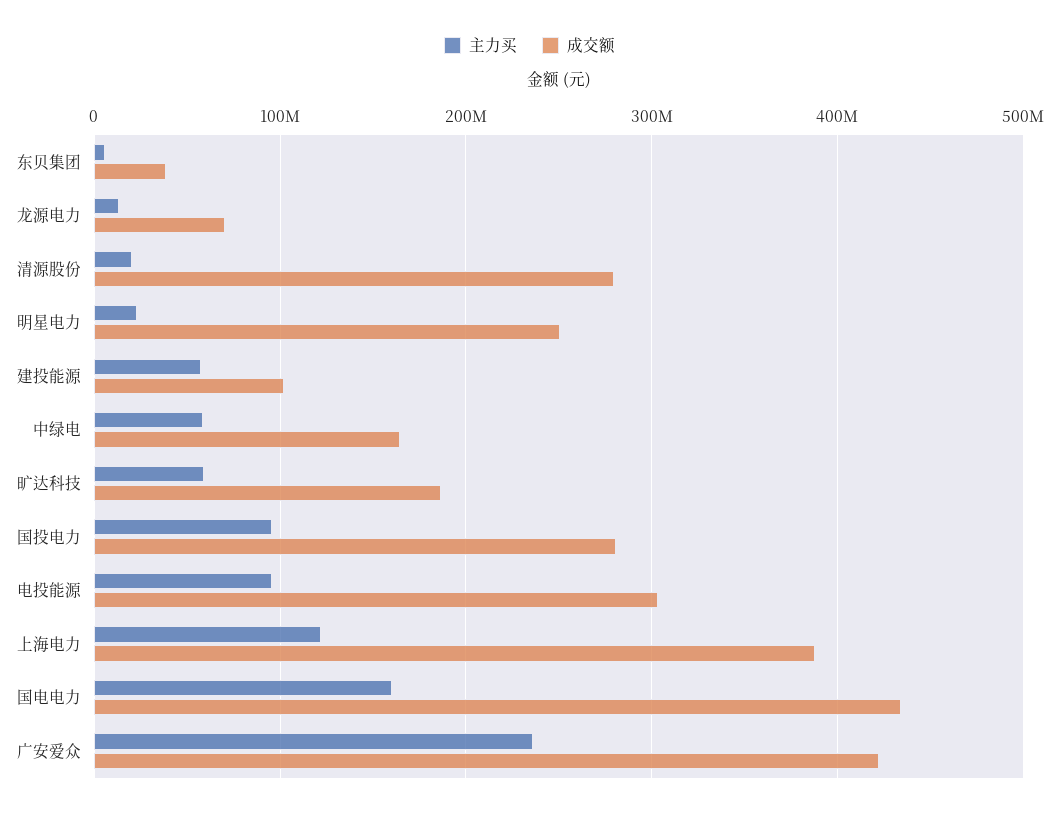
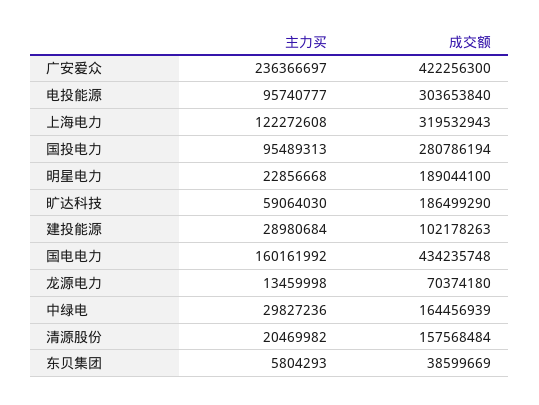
  {
    "主力买": {
      "东贝集团": 5804293,
      "龙源电力": 13459998,
      "清源股份": 20469982,
      "明星电力": 22856668,
-     "建投能源": 60000000,
+     "建投能源": 28980684,
-     "中绿电": 60000000,
+     "中绿电": 29827236,
      "旷达科技": 59064030,
      "国投电力": 95489313,
      "电投能源": 95740777,
      "上海电力": 122272608,
      "国电电力": 160161992,
      "广安爱众": 236366697
    },
    "成交额": {
      "东贝集团": 38599669,
      "龙源电力": 70374180,
-     "清源股份": 280000000,
+     "清源股份": 157568484,
-     "明星电力": 250000000,
+     "明星电力": 189044100,
      "建投能源": 102178263,
      "中绿电": 164456939,
      "旷达科技": 186499290,
      "国投电力": 280786194,
      "电投能源": 303653840,
-     "上海电力": 390000000,
+     "上海电力": 319532943,
      "国电电力": 434235748,
      "广安爱众": 422256300
    }
  }

